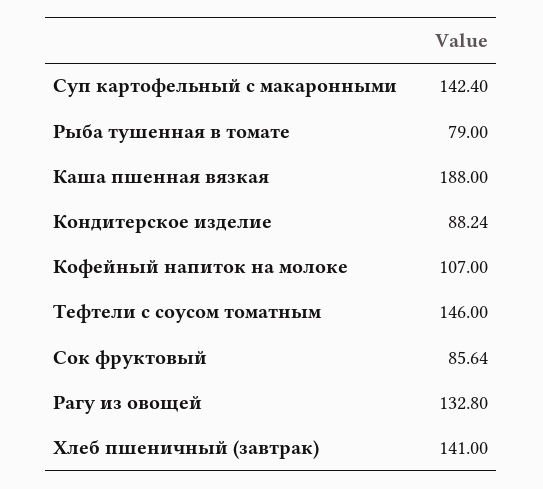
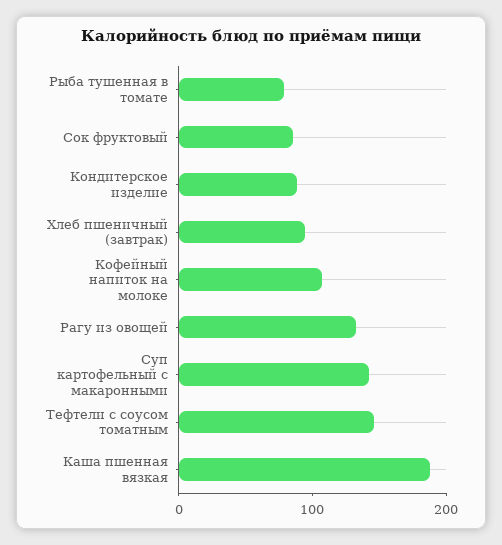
  {
    "Суп картофельный с макаронными": 142.4,
    "Рыба тушенная в томате": 79,
    "Каша пшенная вязкая": 188,
    "Кондитерское изделие": 88.24,
    "Кофейный напиток на молоке": 107,
    "Тефтели с соусом томатным": 146,
    "Сок фруктовый": 85.64,
    "Рагу из овощей": 132.8,
-   "Хлеб пшеничный (завтрак)": 141
+   "Хлеб пшеничный (завтрак)": 100
  }

